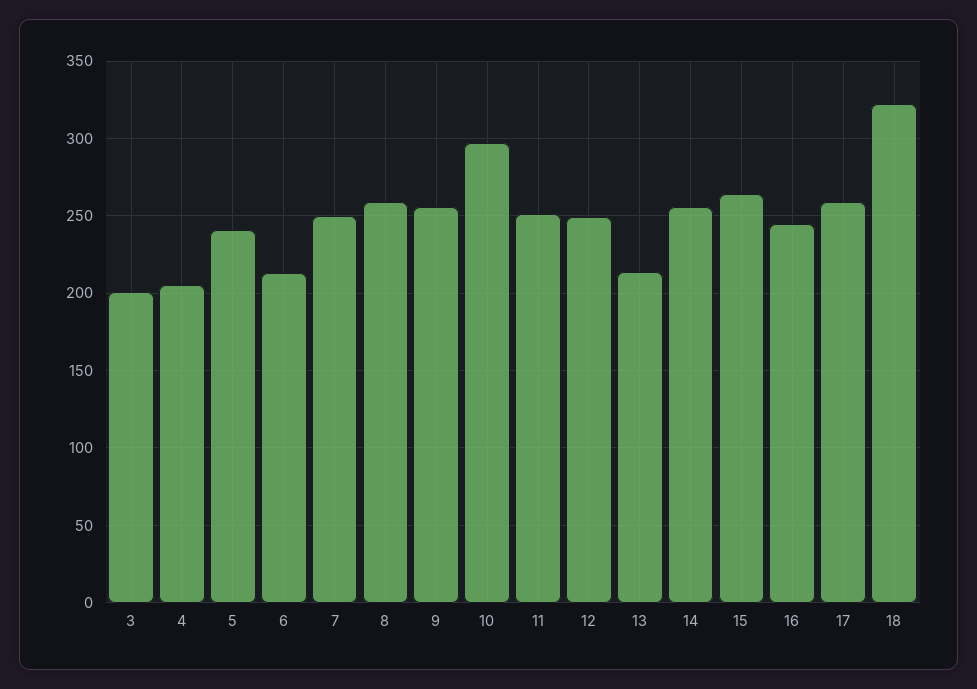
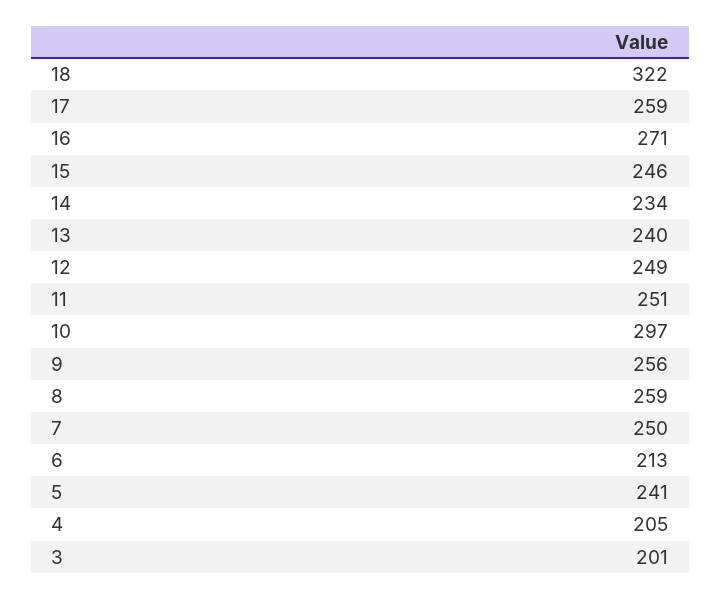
  {
    "3": 201,
    "4": 205,
    "5": 241,
    "6": 213,
    "7": 250,
    "8": 259,
    "9": 256,
    "10": 297,
    "11": 251,
    "12": 249,
-   "13": 215,
+   "13": 240,
-   "14": 255,
+   "14": 234,
-   "15": 265,
+   "15": 246,
-   "16": 245,
+   "16": 271,
    "17": 259,
    "18": 322
  }

